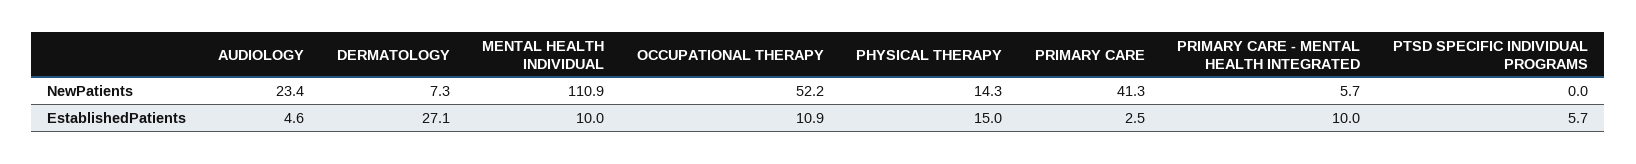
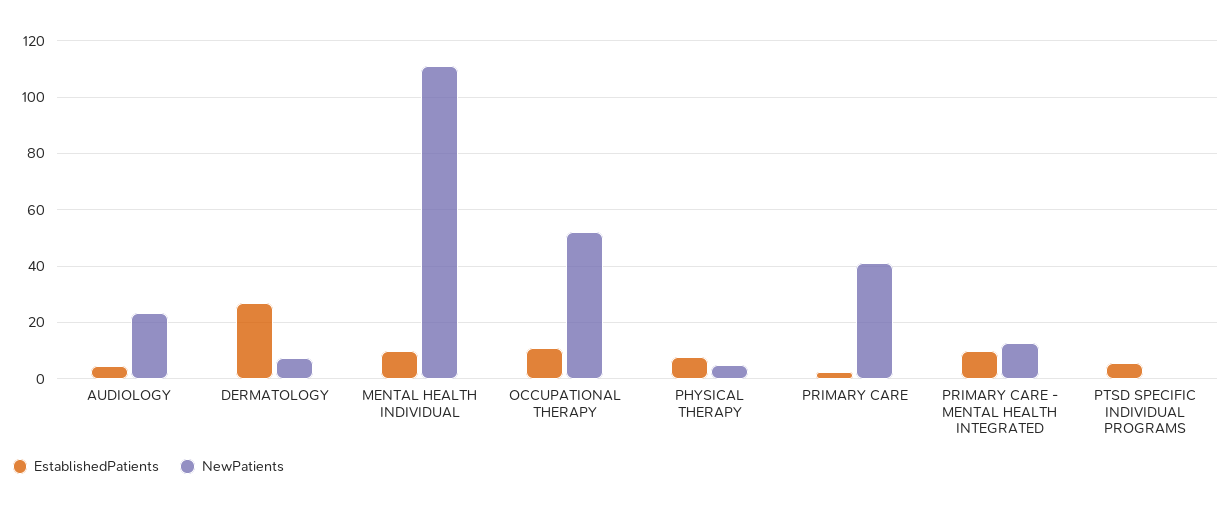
  {
    "NewPatients": {
      "AUDIOLOGY": 23.4,
      "DERMATOLOGY": 7.3,
      "MENTAL HEALTH INDIVIDUAL": 110.9,
      "OCCUPATIONAL THERAPY": 52.2,
-     "PHYSICAL THERAPY": 14.3,
+     "PHYSICAL THERAPY": 5,
      "PRIMARY CARE": 41.3,
-     "PRIMARY CARE - MENTAL HEALTH INTEGRATED": 5.7,
+     "PRIMARY CARE - MENTAL HEALTH INTEGRATED": 12.5,
      "PTSD SPECIFIC INDIVIDUAL PROGRAMS": 0
    },
    "EstablishedPatients": {
      "AUDIOLOGY": 4.6,
      "DERMATOLOGY": 27.1,
      "MENTAL HEALTH INDIVIDUAL": 10,
      "OCCUPATIONAL THERAPY": 10.9,
-     "PHYSICAL THERAPY": 15,
+     "PHYSICAL THERAPY": 7.5,
      "PRIMARY CARE": 2.5,
      "PRIMARY CARE - MENTAL HEALTH INTEGRATED": 10,
      "PTSD SPECIFIC INDIVIDUAL PROGRAMS": 5.7
    }
  }

